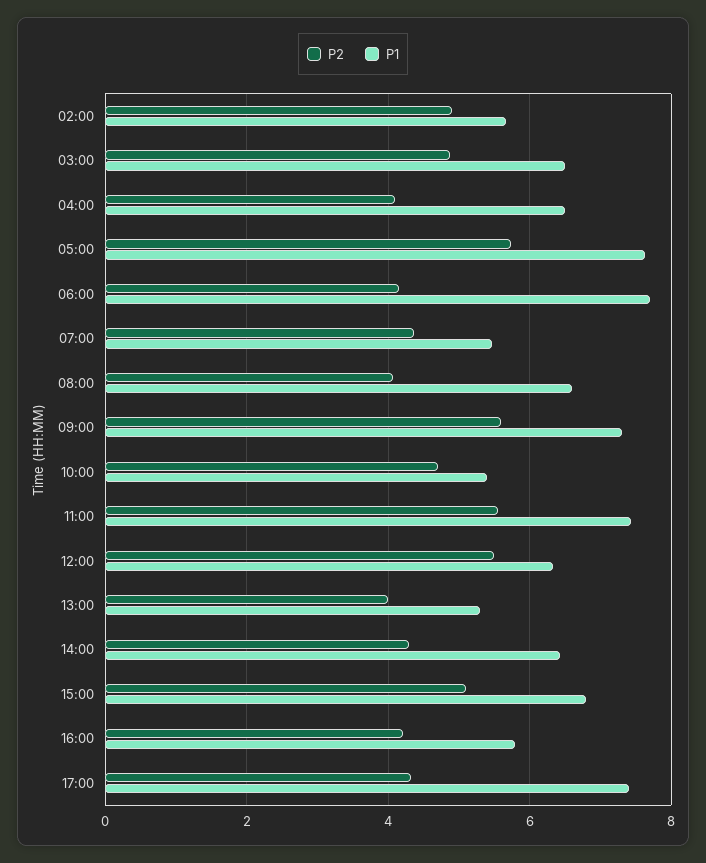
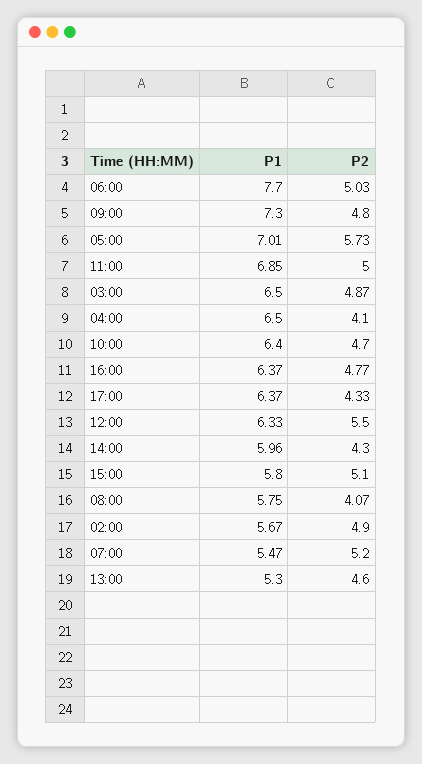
  {
    "P2": {
      "02:00": 4.9,
      "03:00": 4.87,
      "04:00": 4.1,
      "05:00": 5.73,
-     "06:00": 4.2,
+     "06:00": 5.03,
-     "07:00": 4.4,
+     "07:00": 5.2,
      "08:00": 4.07,
-     "09:00": 5.6,
+     "09:00": 4.8,
      "10:00": 4.7,
-     "11:00": 5.6,
+     "11:00": 5,
      "12:00": 5.5,
-     "13:00": 4,
+     "13:00": 4.6,
      "14:00": 4.3,
      "15:00": 5.1,
-     "16:00": 4.2,
+     "16:00": 4.77,
      "17:00": 4.33
    },
    "P1": {
      "02:00": 5.67,
      "03:00": 6.5,
      "04:00": 6.5,
-     "05:00": 7.6,
+     "05:00": 7.01,
      "06:00": 7.7,
      "07:00": 5.47,
-     "08:00": 6.6,
+     "08:00": 5.75,
      "09:00": 7.3,
-     "10:00": 5.4,
+     "10:00": 6.4,
-     "11:00": 7.4,
+     "11:00": 6.85,
      "12:00": 6.33,
      "13:00": 5.3,
-     "14:00": 6.4,
+     "14:00": 5.96,
-     "15:00": 6.8,
+     "15:00": 5.8,
-     "16:00": 5.8,
+     "16:00": 6.37,
-     "17:00": 7.4
+     "17:00": 6.37
    }
  }

